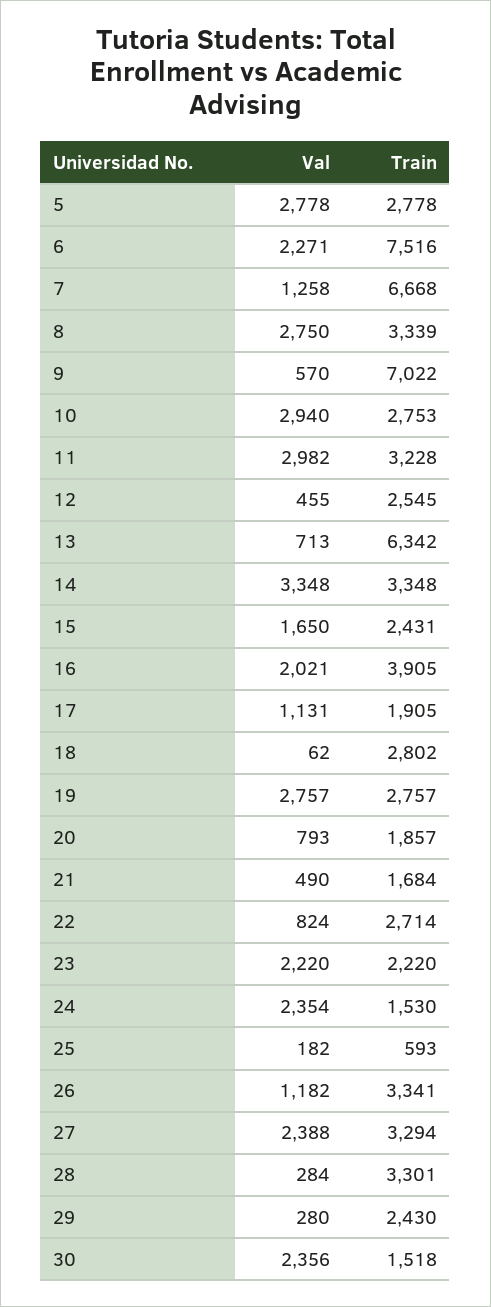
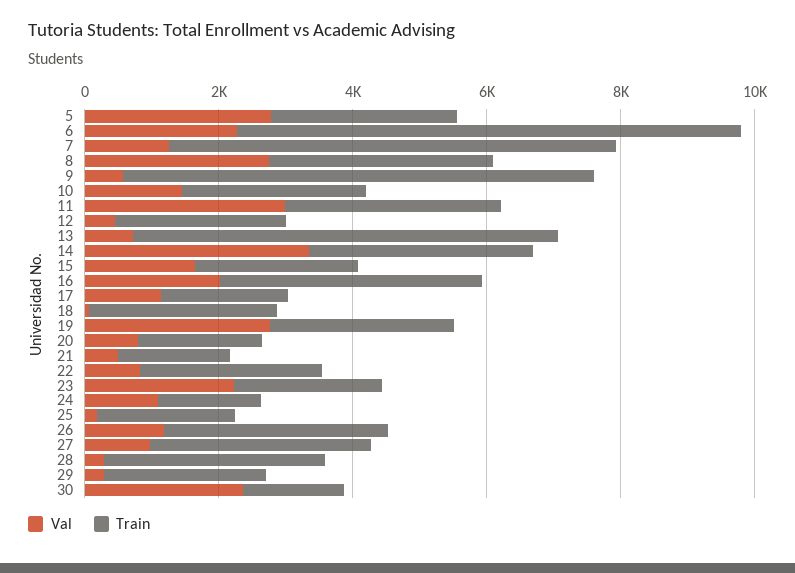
  {
    "Val": {
      "5": 2778,
      "6": 2271,
      "7": 1258,
      "8": 2750,
      "9": 570,
-     "10": 2940,
+     "10": 1500,
      "11": 2982,
      "12": 455,
      "13": 713,
      "14": 3348,
      "15": 1650,
      "16": 2021,
      "17": 1131,
      "18": 62,
      "19": 2757,
      "20": 793,
      "21": 490,
      "22": 824,
      "23": 2220,
-     "24": 2354,
+     "24": 1000,
      "25": 182,
      "26": 1182,
-     "27": 2388,
+     "27": 1000,
      "28": 284,
      "29": 280,
      "30": 2356
    },
    "Train": {
      "5": 2778,
      "6": 7516,
      "7": 6668,
      "8": 3339,
      "9": 7022,
      "10": 2753,
      "11": 3228,
      "12": 2545,
      "13": 6342,
      "14": 3348,
      "15": 2431,
      "16": 3905,
      "17": 1905,
      "18": 2802,
      "19": 2757,
      "20": 1857,
      "21": 1684,
      "22": 2714,
      "23": 2220,
      "24": 1530,
-     "25": 593,
+     "25": 2000,
      "26": 3341,
      "27": 3294,
      "28": 3301,
      "29": 2430,
      "30": 1518
    }
  }

